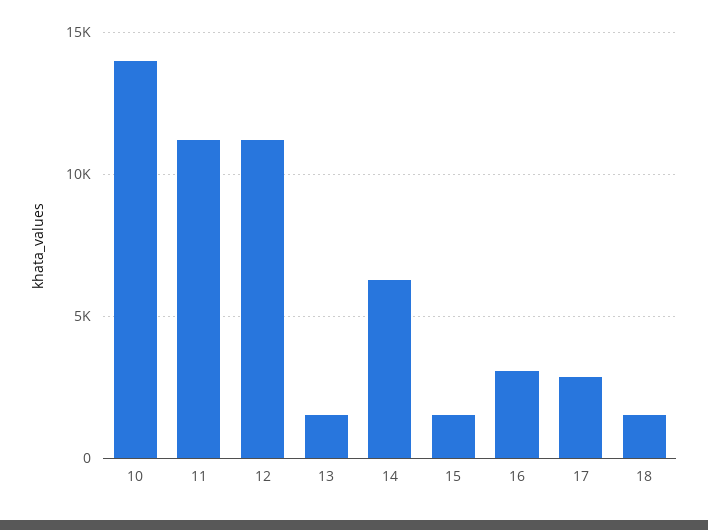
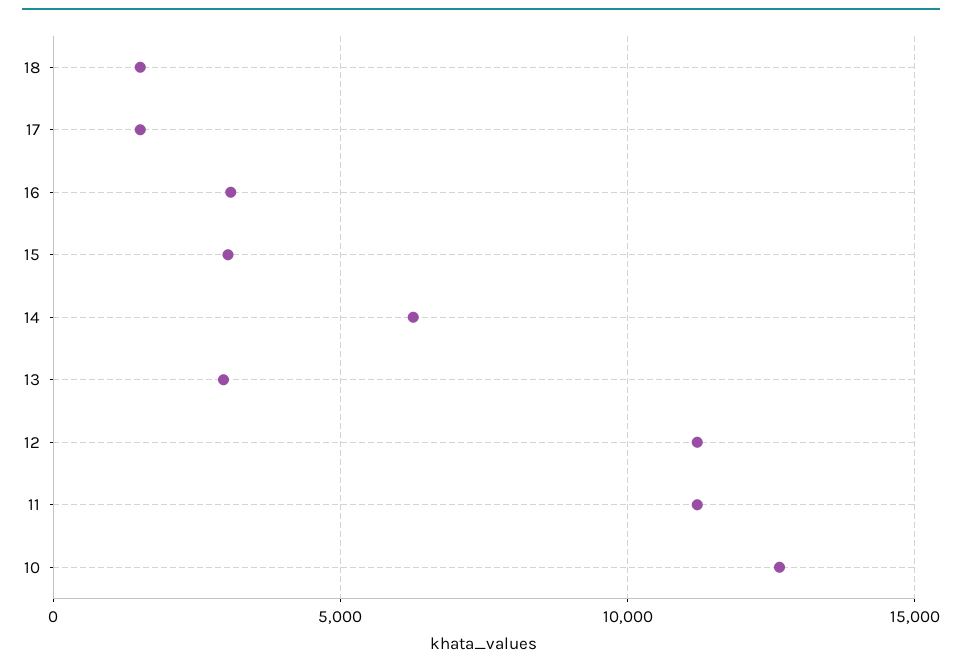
  {
-   "10": 14000,
+   "10": 12500,
    "11": 11000,
    "12": 11000,
-   "13": 1500,
+   "13": 3000,
    "14": 6500,
-   "15": 1500,
+   "15": 3000,
    "16": 3000,
-   "17": 3000,
+   "17": 1500,
    "18": 1500
  }

